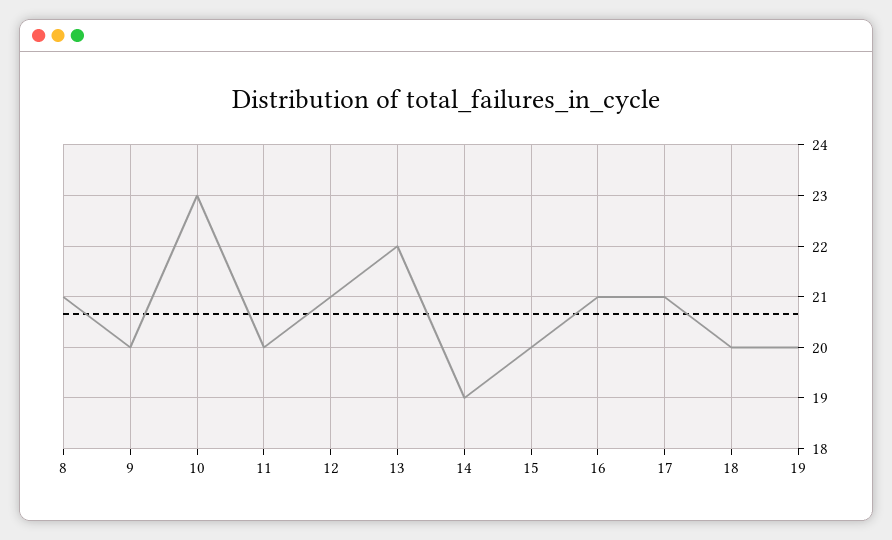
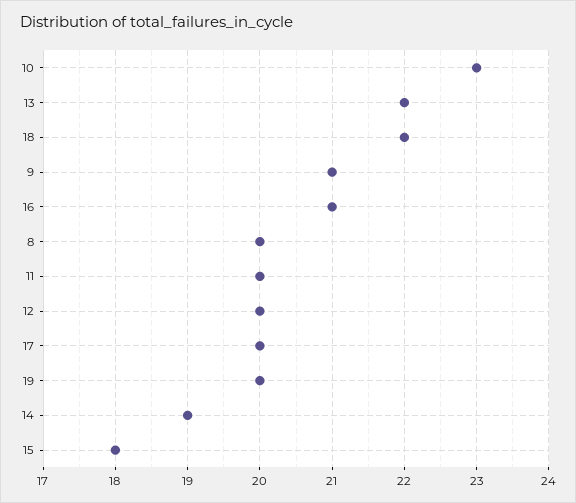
  {
-   "8": 21,
+   "8": 20,
-   "9": 20,
+   "9": 21,
    "10": 23,
    "11": 20,
-   "12": 21,
+   "12": 20,
    "13": 22,
    "14": 19,
-   "15": 20,
+   "15": 18,
    "16": 21,
-   "17": 21,
+   "17": 20,
-   "18": 20,
+   "18": 22,
    "19": 20
  }

